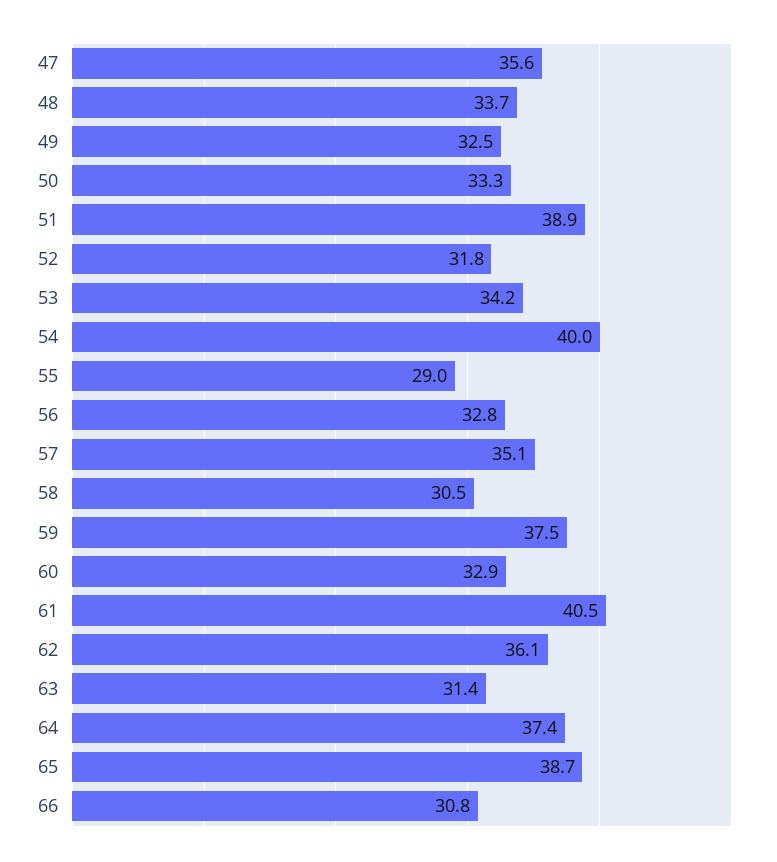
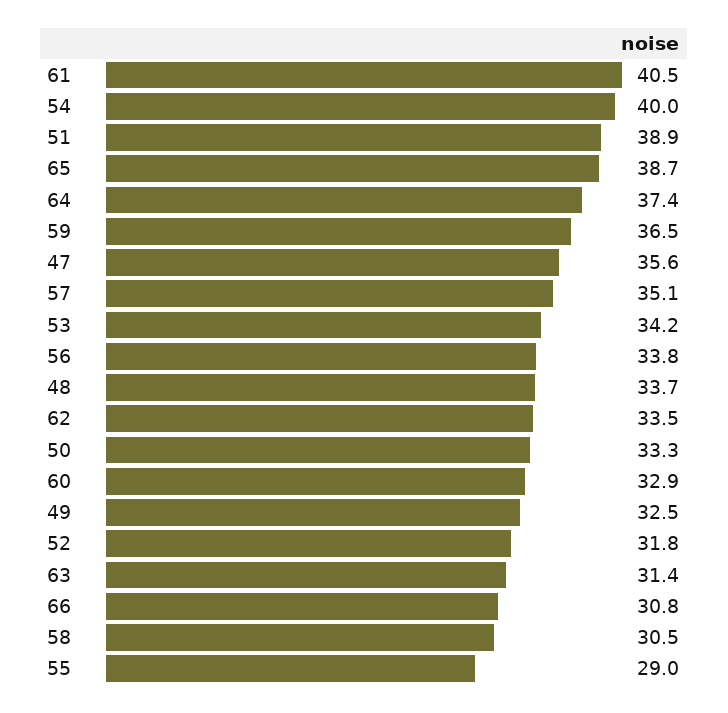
  {
    "47": 35.6,
    "48": 33.7,
    "49": 32.5,
    "50": 33.3,
    "51": 38.9,
    "52": 31.8,
    "53": 34.2,
    "54": 40,
    "55": 29,
-   "56": 32.8,
+   "56": 33.8,
    "57": 35.1,
    "58": 30.5,
-   "59": 37.5,
+   "59": 36.5,
    "60": 32.9,
    "61": 40.5,
-   "62": 36.1,
+   "62": 33.5,
    "63": 31.4,
    "64": 37.4,
    "65": 38.7,
    "66": 30.8
  }

